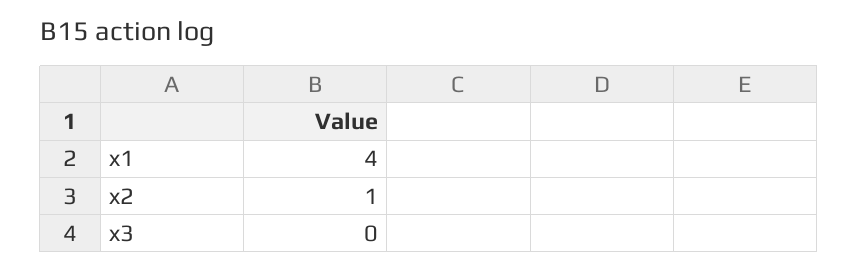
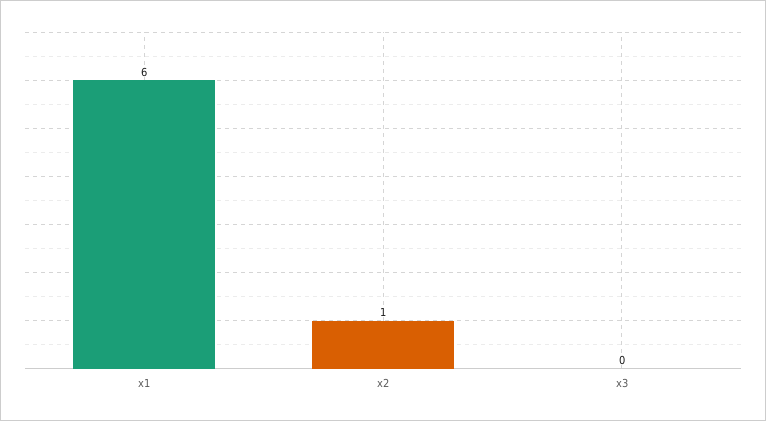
  {
-   "x1": 4,
+   "x1": 6,
    "x2": 1,
    "x3": 0
  }

